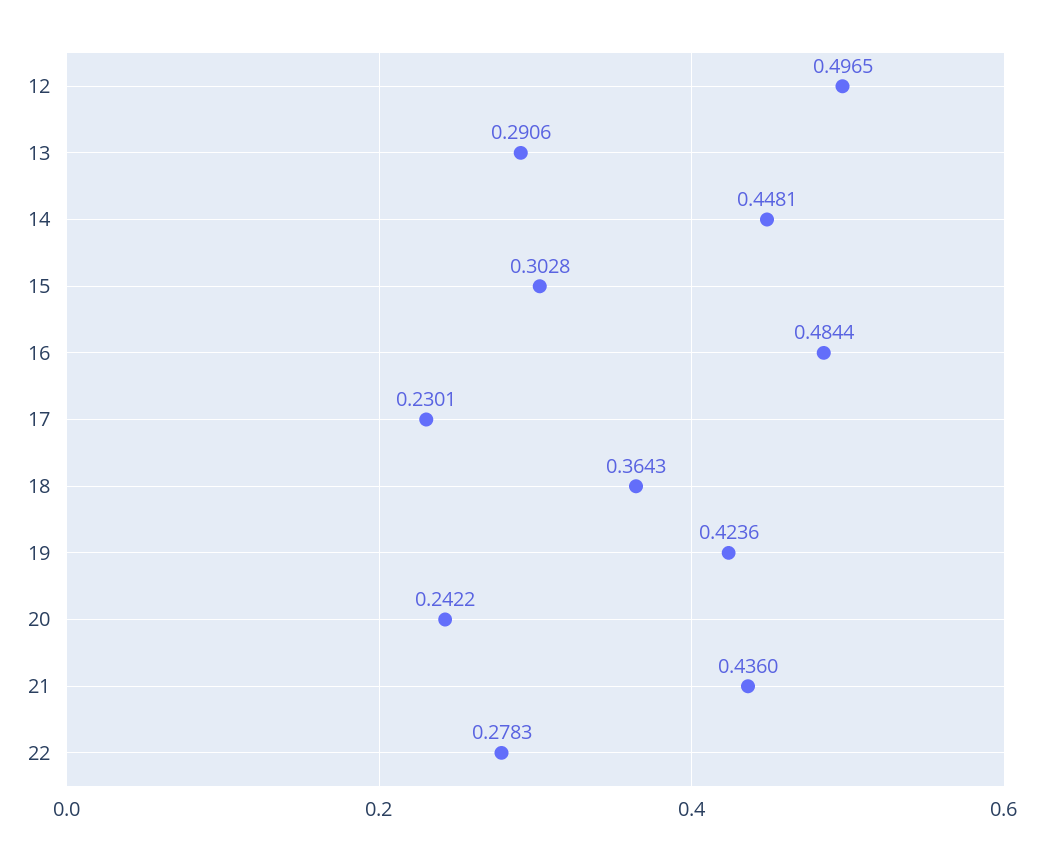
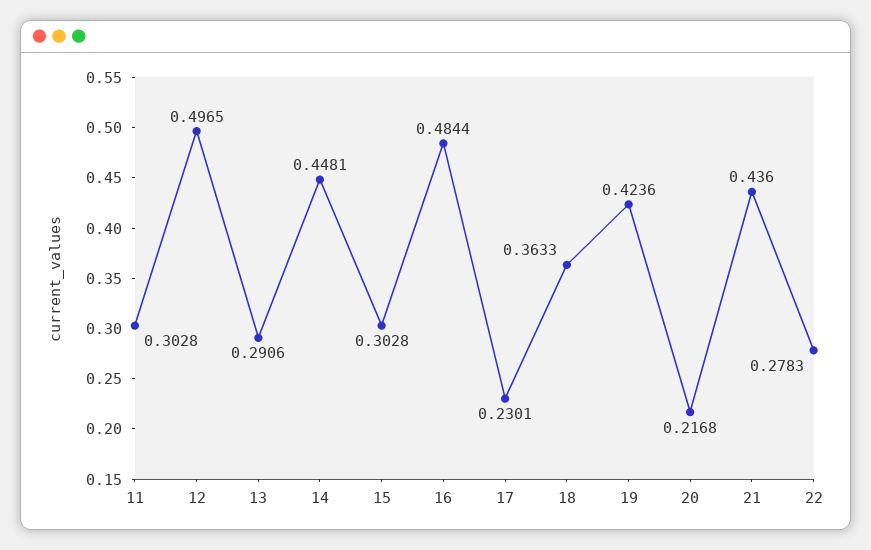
  {
    "12": 0.4965,
    "13": 0.2906,
    "14": 0.4481,
    "15": 0.3028,
    "16": 0.4844,
    "17": 0.2301,
-   "18": 0.3643,
+   "18": 0.3633,
    "19": 0.4236,
-   "20": 0.2422,
+   "20": 0.2168,
    "21": 0.436,
-   "22": 0.2783
+   "22": 0.2783,
+   "11": 0.3028
  }

